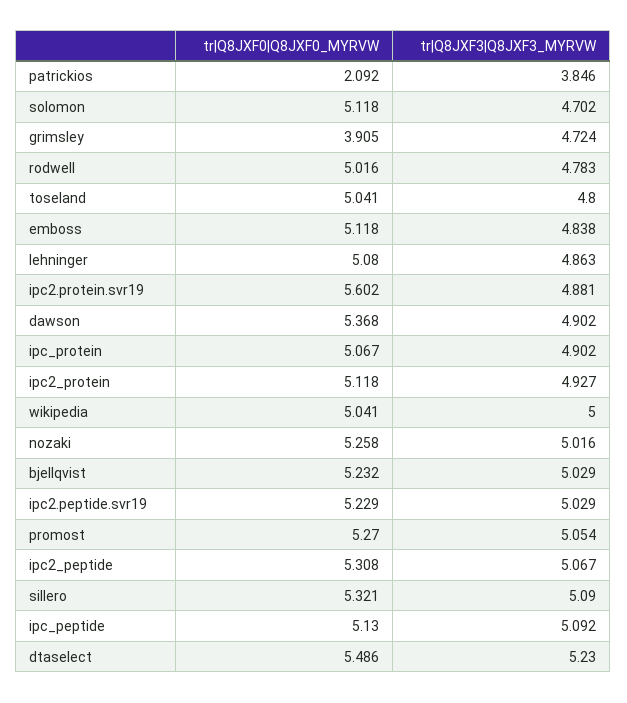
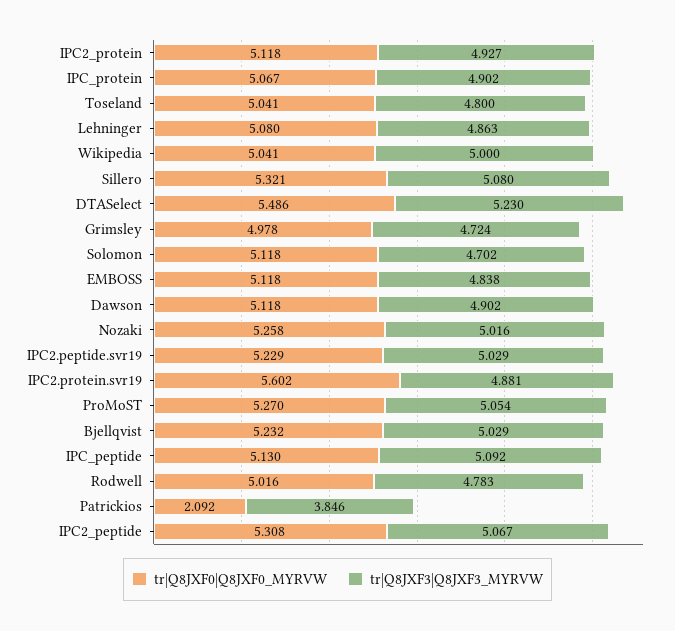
  {
    "tr|Q8JXF0|Q8JXF0_MYRVW": {
      "patrickios": 2.092,
      "solomon": 5.118,
-     "grimsley": 3.905,
+     "grimsley": 4.978,
      "rodwell": 5.016,
      "toseland": 5.041,
      "emboss": 5.118,
      "lehninger": 5.08,
      "ipc2.protein.svr19": 5.602,
-     "dawson": 5.368,
+     "dawson": 5.118,
      "ipc_protein": 5.067,
      "ipc2_protein": 5.118,
      "wikipedia": 5.041,
      "nozaki": 5.258,
      "bjellqvist": 5.232,
      "ipc2.peptide.svr19": 5.229,
      "promost": 5.27,
      "ipc2_peptide": 5.308,
      "sillero": 5.321,
      "ipc_peptide": 5.13,
      "dtaselect": 5.486
    },
    "tr|Q8JXF3|Q8JXF3_MYRVW": {
      "patrickios": 3.846,
      "solomon": 4.702,
      "grimsley": 4.724,
      "rodwell": 4.783,
      "toseland": 4.8,
      "emboss": 4.838,
      "lehninger": 4.863,
      "ipc2.protein.svr19": 4.881,
      "dawson": 4.902,
      "ipc_protein": 4.902,
      "ipc2_protein": 4.927,
      "wikipedia": 5,
      "nozaki": 5.016,
      "bjellqvist": 5.029,
      "ipc2.peptide.svr19": 5.029,
      "promost": 5.054,
      "ipc2_peptide": 5.067,
-     "sillero": 5.09,
+     "sillero": 5.08,
      "ipc_peptide": 5.092,
      "dtaselect": 5.23
    }
  }

